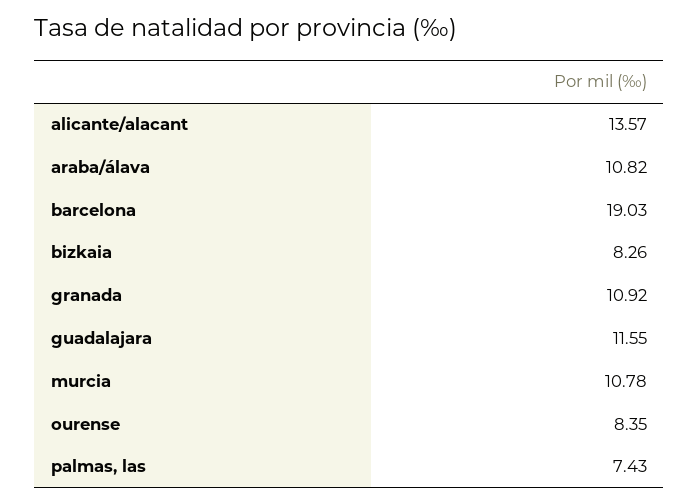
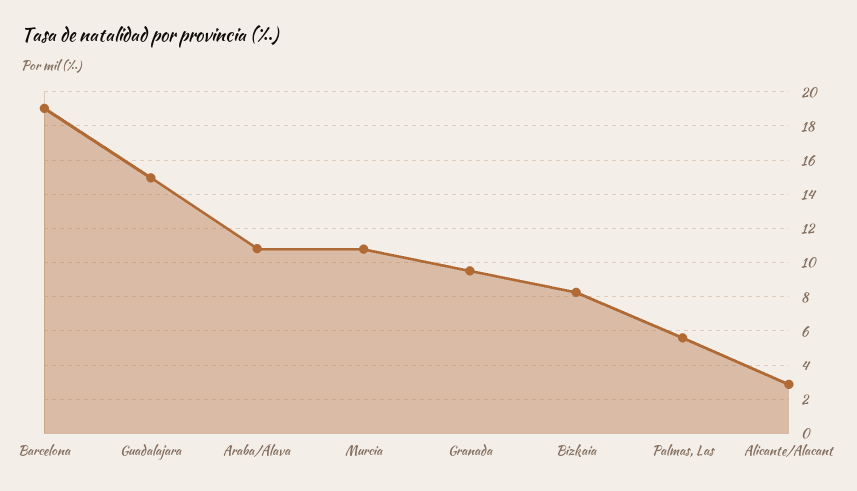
  {
-   "alicante/alacant": 13.57,
+   "alicante/alacant": 3,
    "araba/álava": 10.82,
    "barcelona": 19.03,
    "bizkaia": 8.26,
-   "granada": 10.92,
+   "granada": 9.5,
-   "guadalajara": 11.55,
+   "guadalajara": 15,
    "murcia": 10.78,
-   "ourense": 8.35,
-   "palmas, las": 7.43
+   "palmas, las": 5.5
  }

